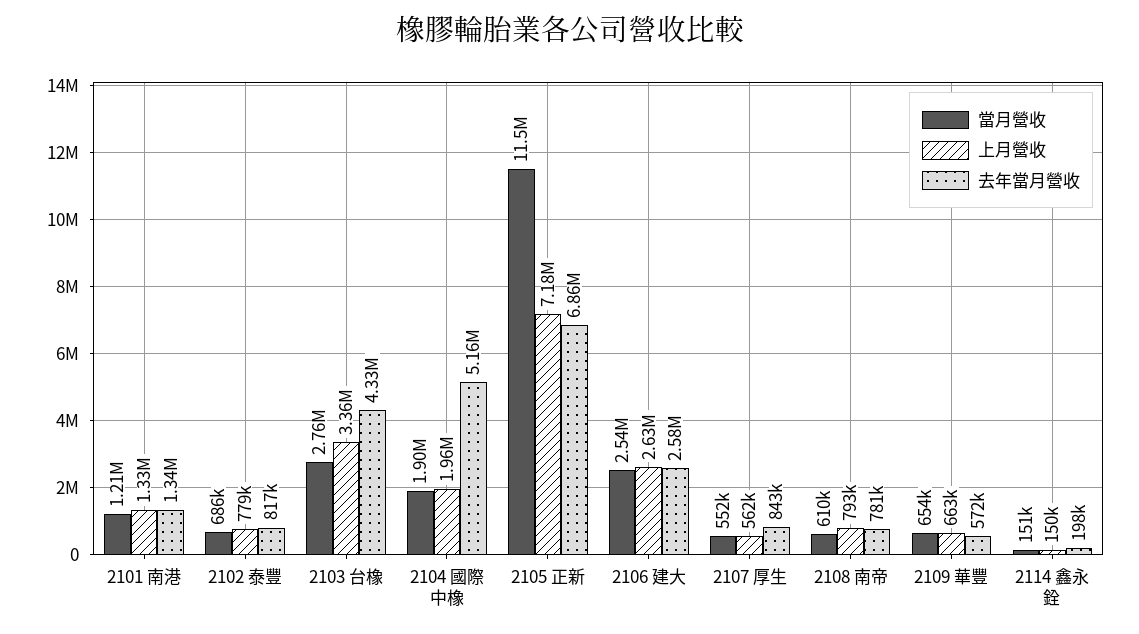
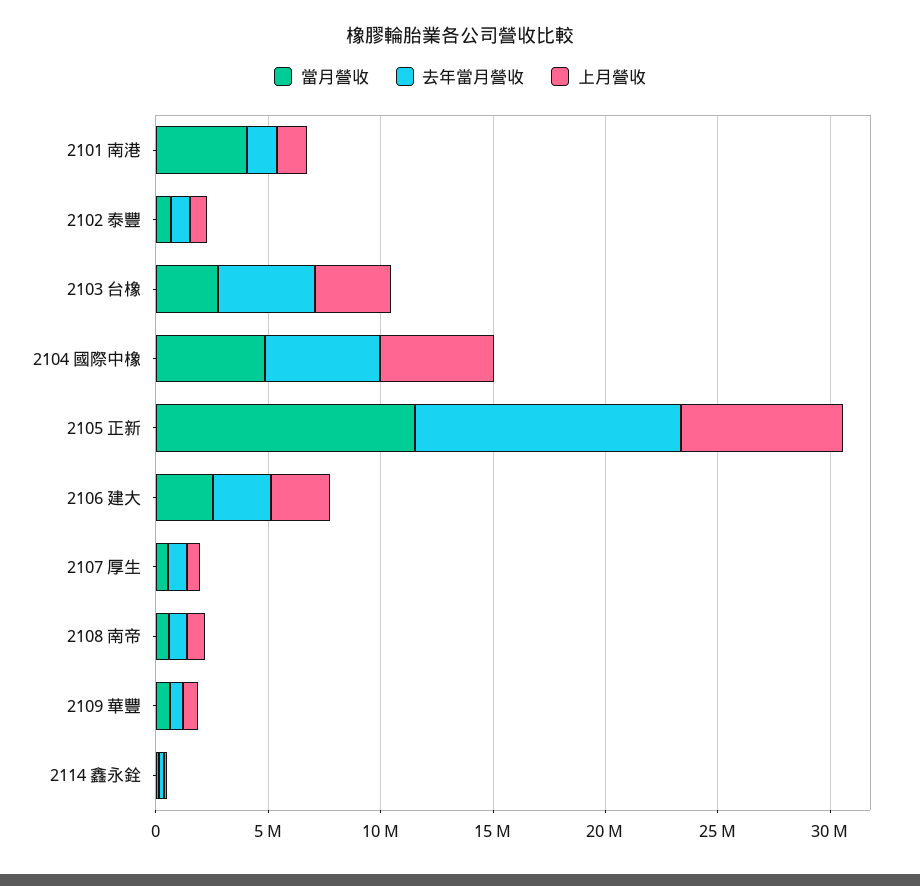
  {
    "當月營收": {
-     "2101 南港": 1210000,
+     "2101 南港": 4000000,
      "2102 泰豐": 686000,
      "2103 台橡": 2760000,
-     "2104 國際中橡": 1900000,
+     "2104 國際中橡": 5000000,
      "2105 正新": 11500000,
      "2106 建大": 2540000,
      "2107 厚生": 552000,
      "2108 南帝": 610000,
      "2109 華豐": 654000,
      "2114 鑫永銓": 151000
    },
    "上月營收": {
      "2101 南港": 1330000,
      "2102 泰豐": 779000,
      "2103 台橡": 3360000,
-     "2104 國際中橡": 1960000,
+     "2104 國際中橡": 5000000,
      "2105 正新": 7180000,
      "2106 建大": 2630000,
      "2107 厚生": 562000,
      "2108 南帝": 793000,
      "2109 華豐": 663000,
      "2114 鑫永銓": 150000
    },
    "去年當月營收": {
      "2101 南港": 1340000,
      "2102 泰豐": 817000,
      "2103 台橡": 4330000,
      "2104 國際中橡": 5160000,
-     "2105 正新": 6860000,
+     "2105 正新": 12000000,
      "2106 建大": 2580000,
      "2107 厚生": 843000,
      "2108 南帝": 781000,
      "2109 華豐": 572000,
      "2114 鑫永銓": 198000
    }
  }

